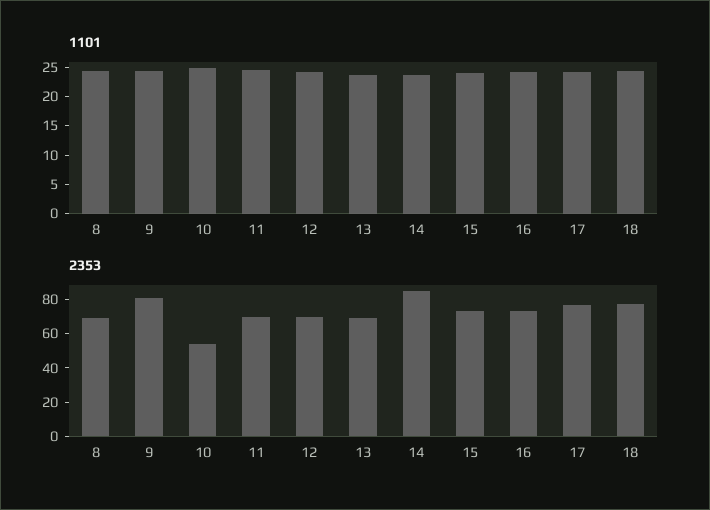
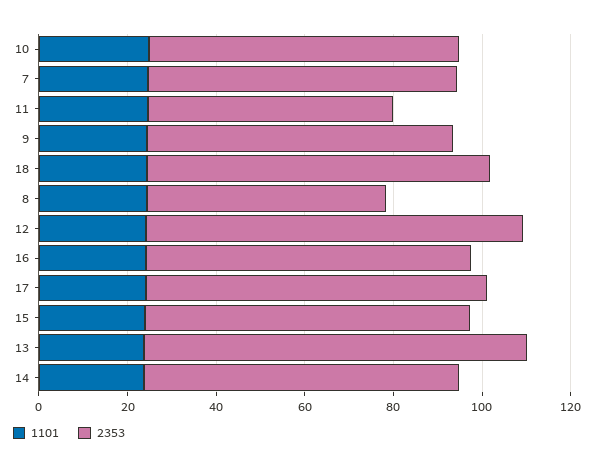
  {
    "1101": {
      "8": 25,
      "9": 25,
      "10": 25,
      "11": 25,
      "12": 25,
      "13": 22.5,
      "14": 22.5,
      "15": 25,
      "16": 25,
      "17": 25,
-     "18": 25
+     "18": 25,
+     "7": 25
    },
    "2353": {
-     "8": 70,
+     "8": 55,
-     "9": 80,
+     "9": 70,
-     "10": 55,
+     "10": 70,
-     "11": 70,
+     "11": 55,
-     "12": 70,
+     "12": 85,
-     "13": 70,
+     "13": 85,
-     "14": 85,
+     "14": 70,
      "15": 75,
      "16": 75,
      "17": 75,
-     "18": 75
+     "18": 75,
+     "7": 70
    }
  }

